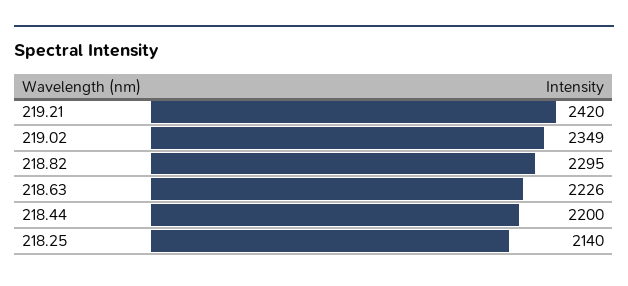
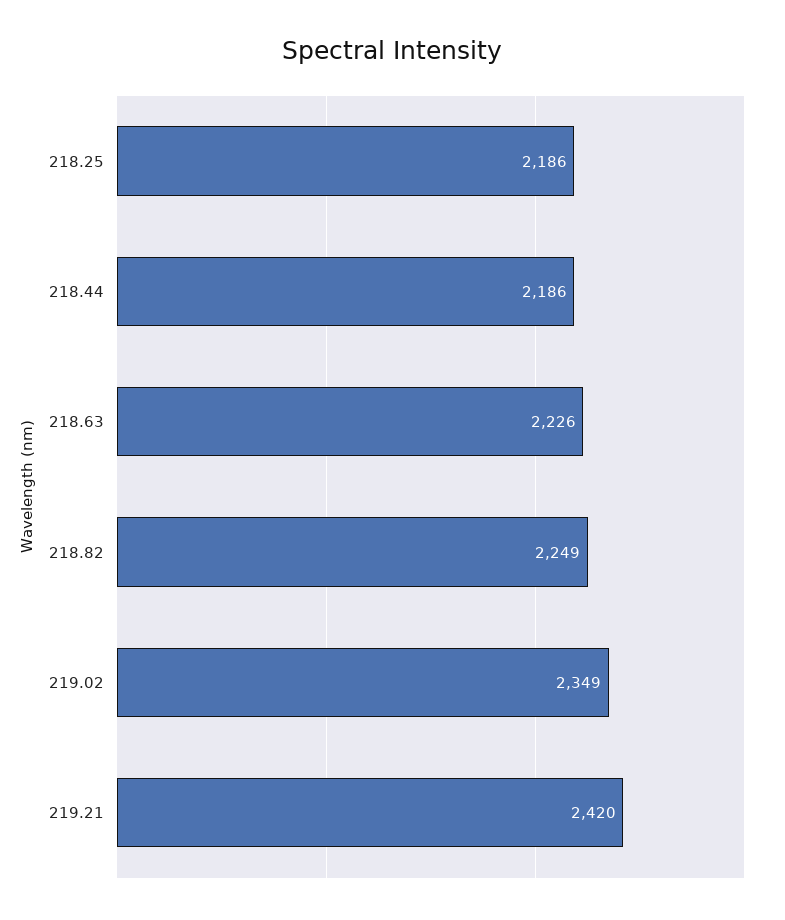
  {
    "219.21": 2420,
    "219.02": 2349,
-   "218.82": 2295,
+   "218.82": 2249,
    "218.63": 2226,
-   "218.44": 2200,
+   "218.44": 2186,
-   "218.25": 2140
+   "218.25": 2186
  }

